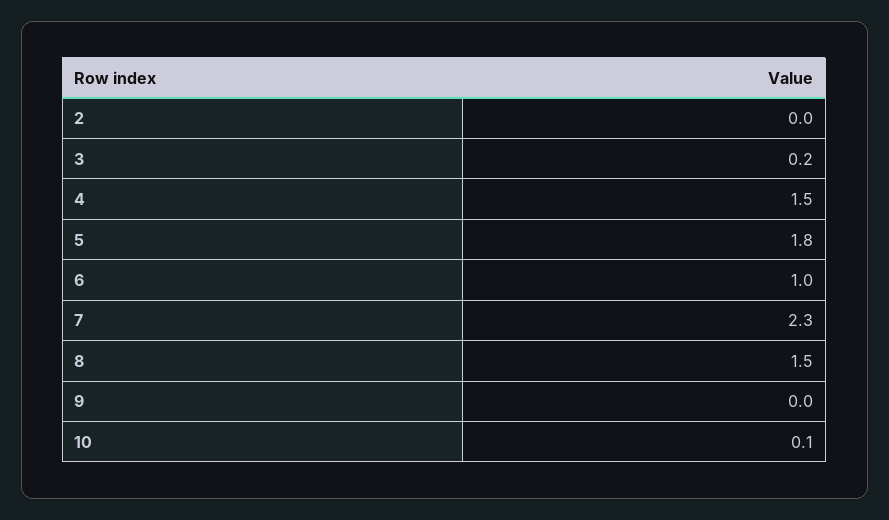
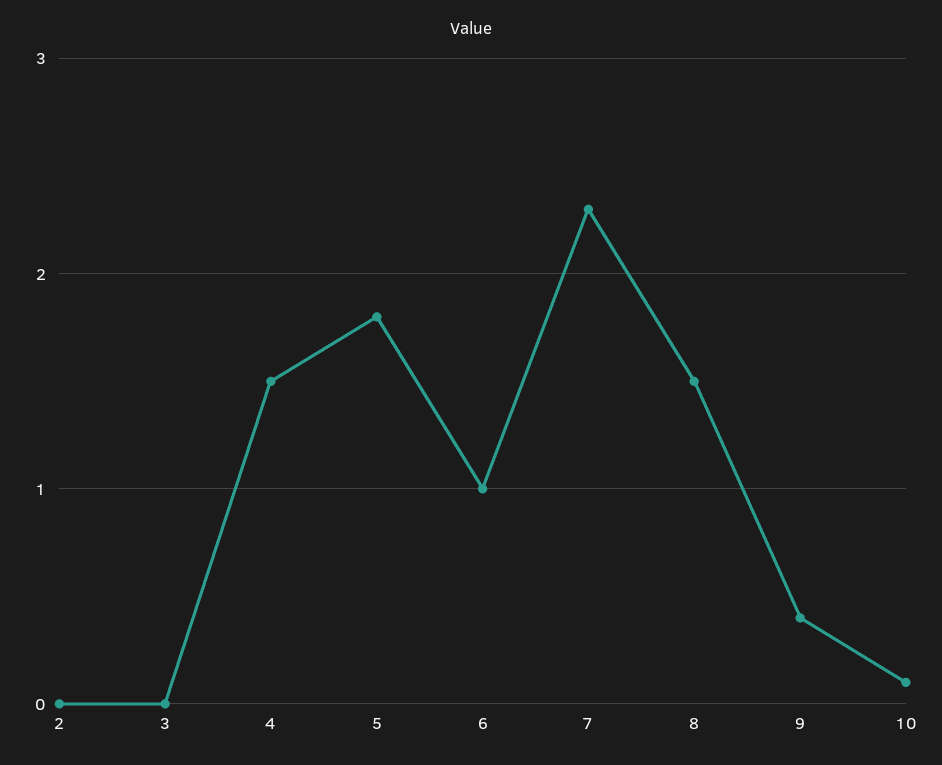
  {
    "2": 0,
-   "3": 0.2,
+   "3": 0,
    "4": 1.5,
    "5": 1.8,
    "6": 1,
    "7": 2.3,
    "8": 1.5,
-   "9": 0,
+   "9": 0.4,
    "10": 0.1
  }

